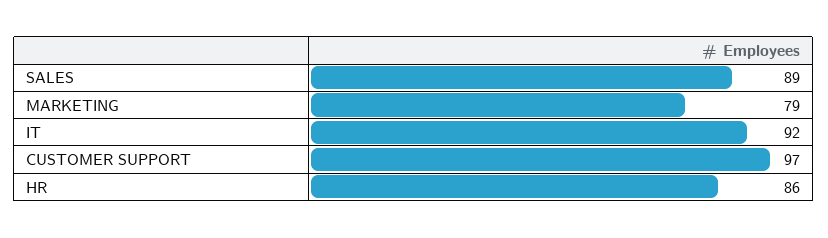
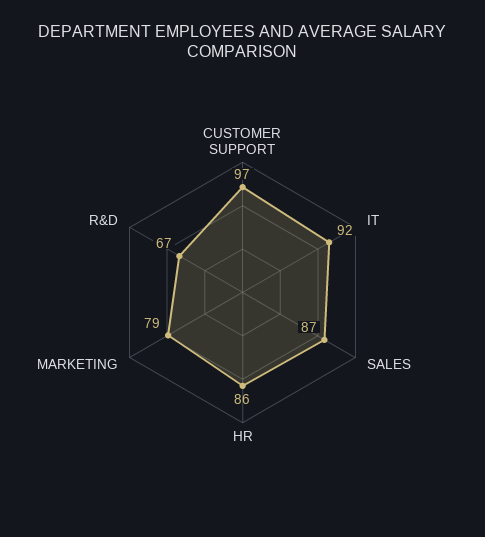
  {
-   "SALES": 89,
+   "SALES": 87,
    "MARKETING": 79,
    "IT": 92,
    "CUSTOMER SUPPORT": 97,
-   "HR": 86
+   "HR": 86,
+   "R&D": 67
  }

